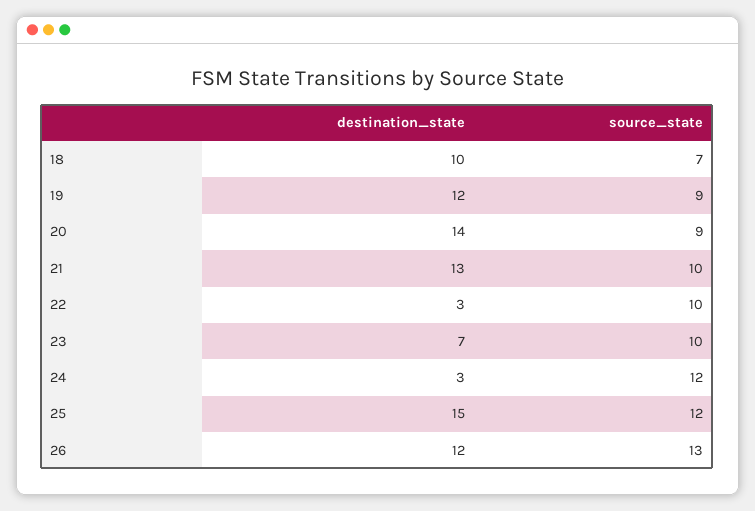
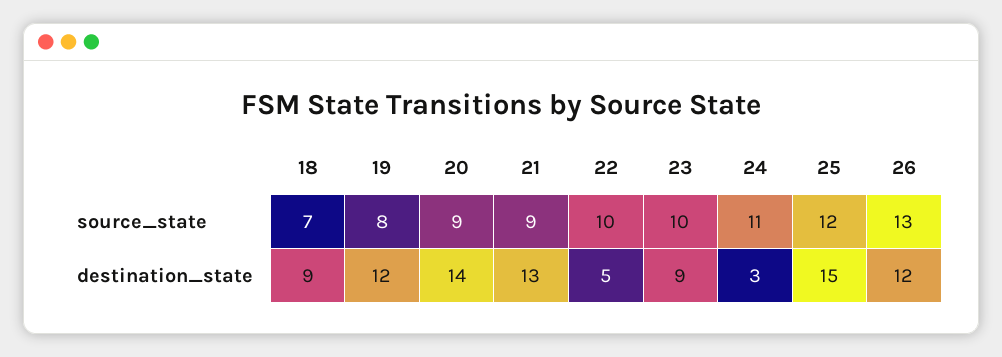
  {
    "destination_state": {
-     "18": 10,
+     "18": 9,
      "19": 12,
      "20": 14,
      "21": 13,
-     "22": 3,
+     "22": 5,
-     "23": 7,
+     "23": 9,
      "24": 3,
      "25": 15,
      "26": 12
    },
    "source_state": {
      "18": 7,
-     "19": 9,
+     "19": 8,
      "20": 9,
-     "21": 10,
+     "21": 9,
      "22": 10,
      "23": 10,
-     "24": 12,
+     "24": 11,
      "25": 12,
      "26": 13
    }
  }

